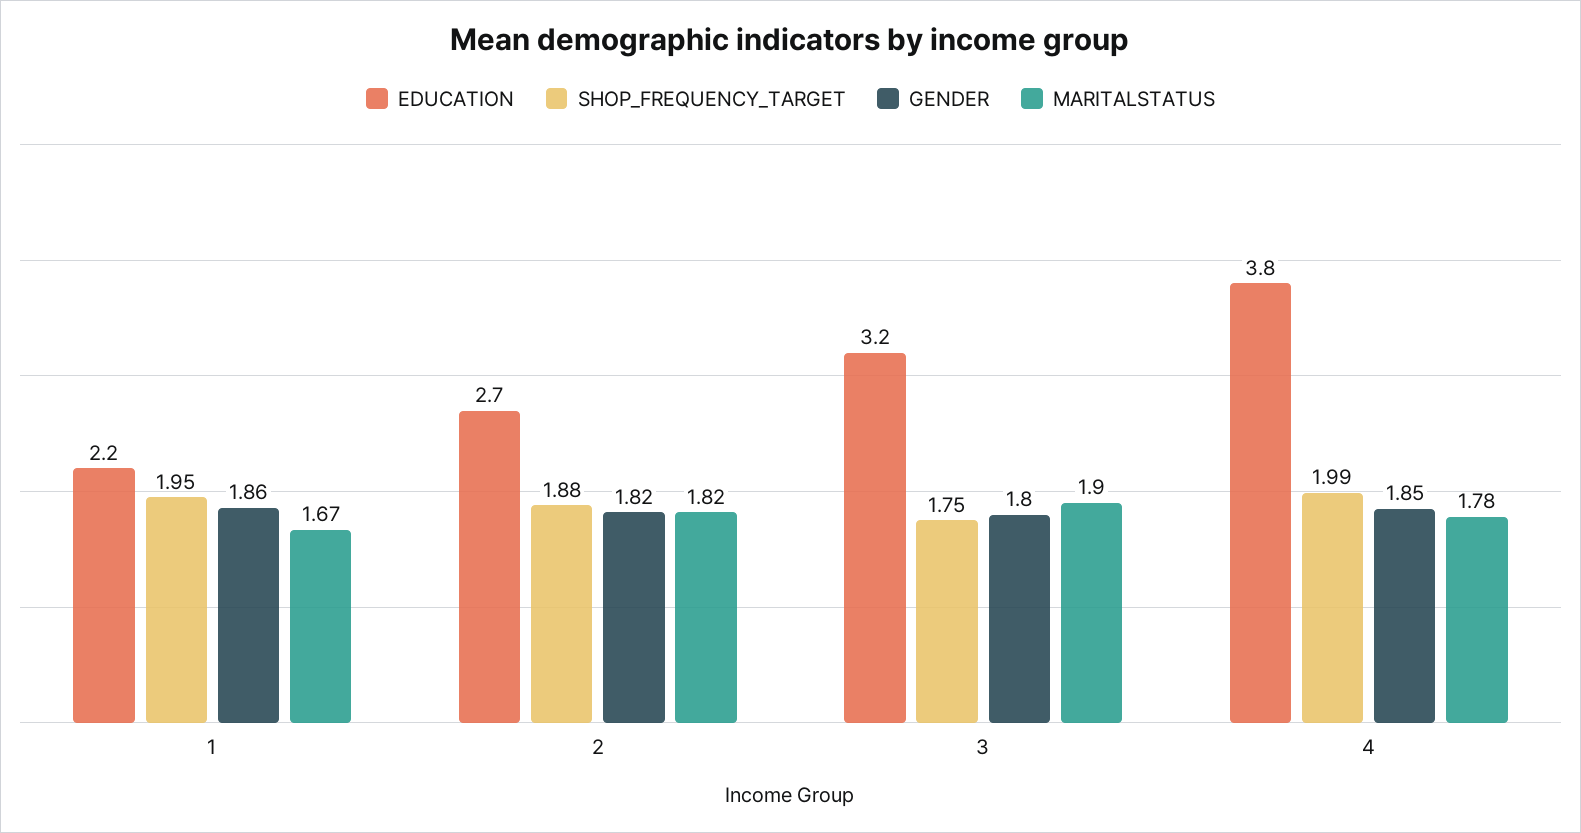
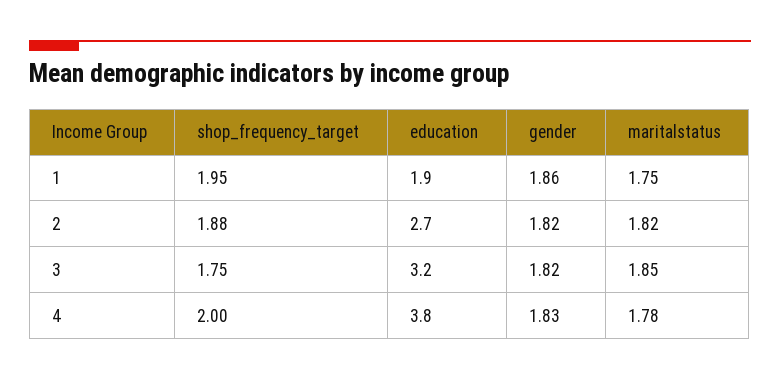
  {
    "EDUCATION": {
-     "1": 2.2,
+     "1": 1.9,
      "2": 2.7,
      "3": 3.2,
      "4": 3.8
    },
    "SHOP_FREQUENCY_TARGET": {
      "1": 1.95,
      "2": 1.88,
      "3": 1.75,
-     "4": 1.99
+     "4": 2
    },
    "GENDER": {
      "1": 1.86,
      "2": 1.82,
-     "3": 1.8,
+     "3": 1.82,
-     "4": 1.85
+     "4": 1.83
    },
    "MARITALSTATUS": {
-     "1": 1.67,
+     "1": 1.75,
      "2": 1.82,
-     "3": 1.9,
+     "3": 1.85,
      "4": 1.78
    }
  }

